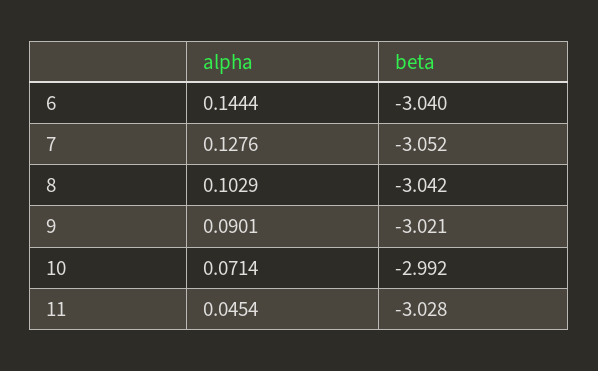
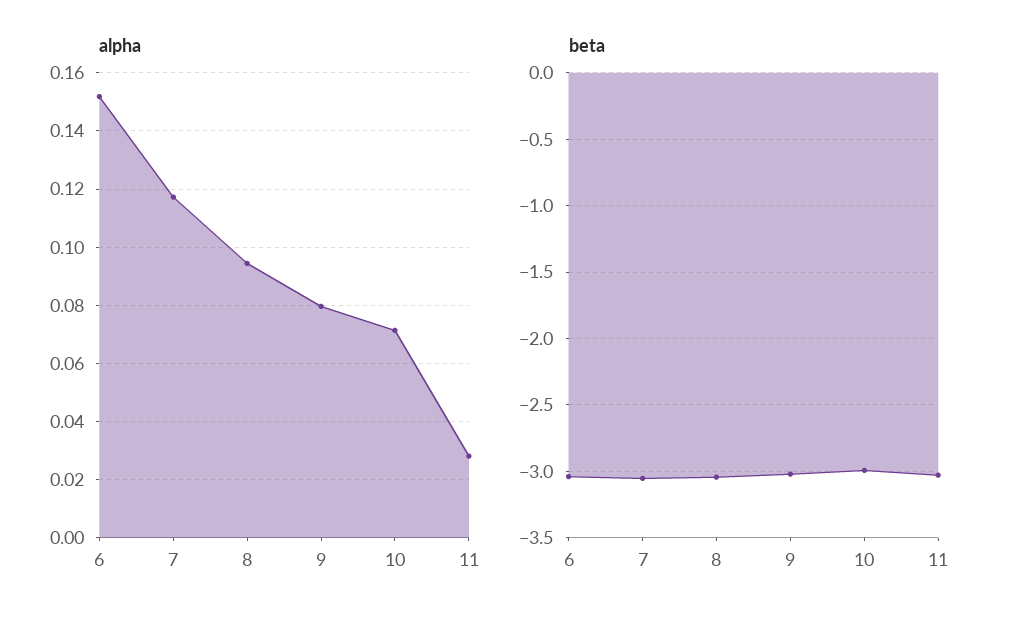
  {
    "alpha": {
-     "6": 0.1444,
+     "6": 0.1525,
-     "7": 0.1276,
+     "7": 0.1175,
-     "8": 0.1029,
+     "8": 0.095,
-     "9": 0.0901,
+     "9": 0.08,
      "10": 0.0714,
-     "11": 0.0454
+     "11": 0.0275
    },
    "beta": {
      "6": -3.04,
      "7": -3.052,
      "8": -3.042,
      "9": -3.021,
      "10": -2.992,
      "11": -3.028
    }
  }

